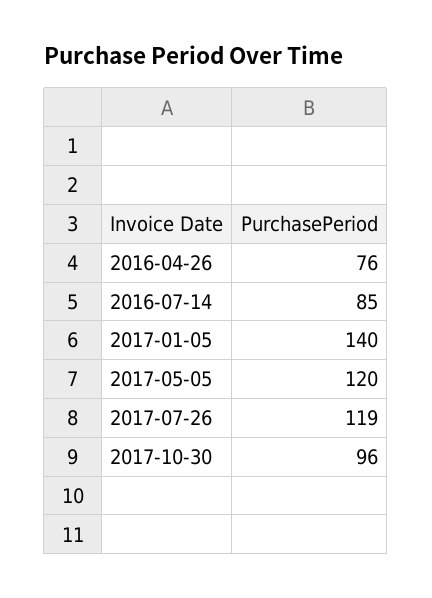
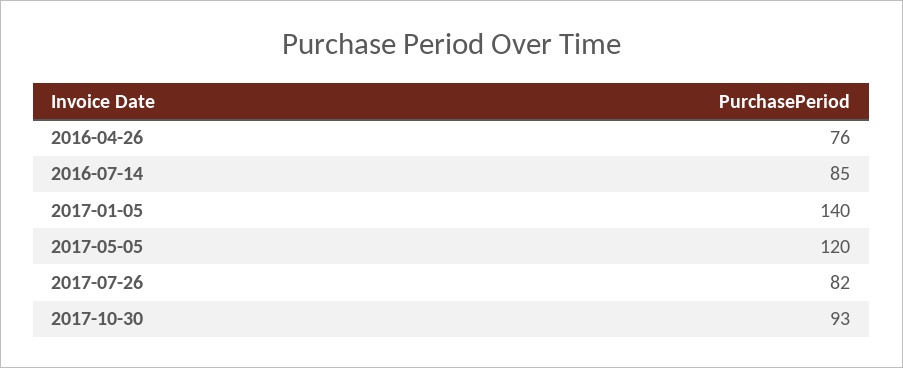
  {
    "2016-04-26": 76,
    "2016-07-14": 85,
    "2017-01-05": 140,
    "2017-05-05": 120,
-   "2017-07-26": 119,
+   "2017-07-26": 82,
-   "2017-10-30": 96
+   "2017-10-30": 93
  }

